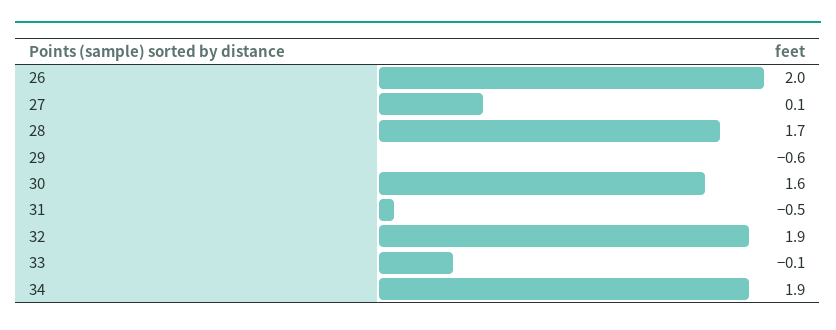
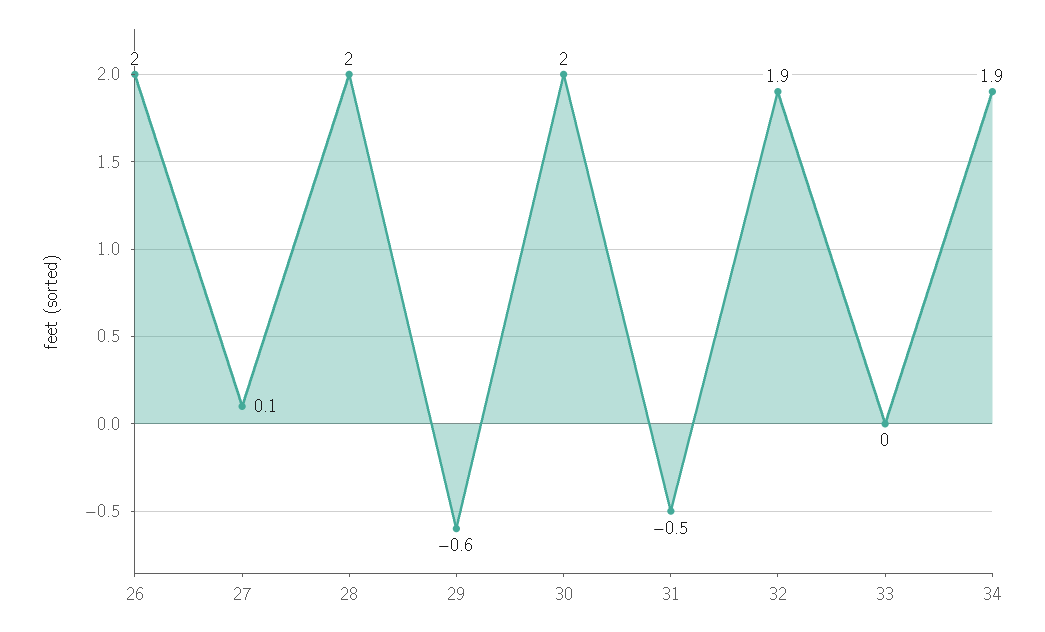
  {
    "26": 2,
    "27": 0.1,
-   "28": 1.7,
+   "28": 2,
    "29": -0.6,
-   "30": 1.6,
+   "30": 2,
    "31": -0.5,
    "32": 1.9,
-   "33": -0.1,
+   "33": 0,
    "34": 1.9
  }

